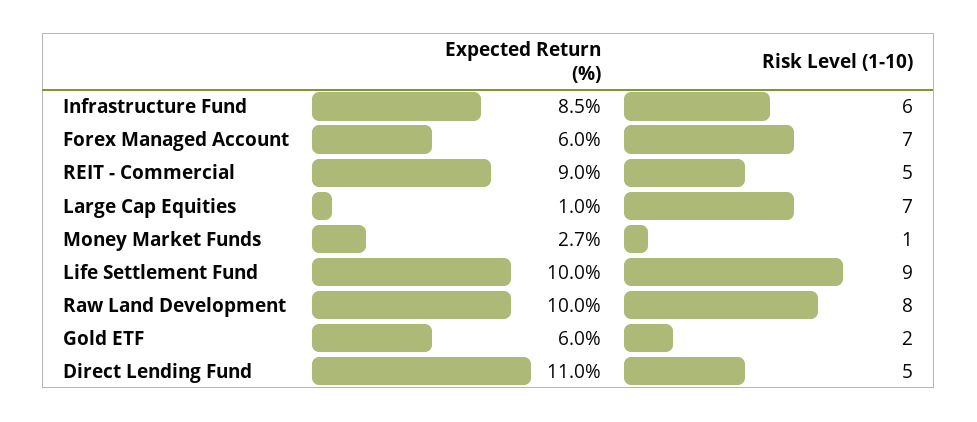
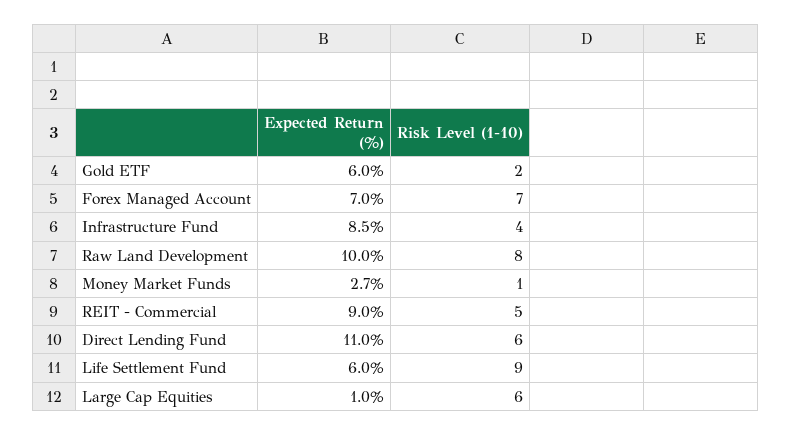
  {
    "Expected Return (%)": {
      "Infrastructure Fund": 8.5,
-     "Forex Managed Account": 6,
+     "Forex Managed Account": 7,
      "REIT - Commercial": 9,
      "Large Cap Equities": 1,
      "Money Market Funds": 2.7,
-     "Life Settlement Fund": 10,
+     "Life Settlement Fund": 6,
      "Raw Land Development": 10,
      "Gold ETF": 6,
      "Direct Lending Fund": 11
    },
    "Risk Level (1-10)": {
-     "Infrastructure Fund": 6,
+     "Infrastructure Fund": 4,
      "Forex Managed Account": 7,
      "REIT - Commercial": 5,
-     "Large Cap Equities": 7,
+     "Large Cap Equities": 6,
      "Money Market Funds": 1,
      "Life Settlement Fund": 9,
      "Raw Land Development": 8,
      "Gold ETF": 2,
-     "Direct Lending Fund": 5
+     "Direct Lending Fund": 6
    }
  }

